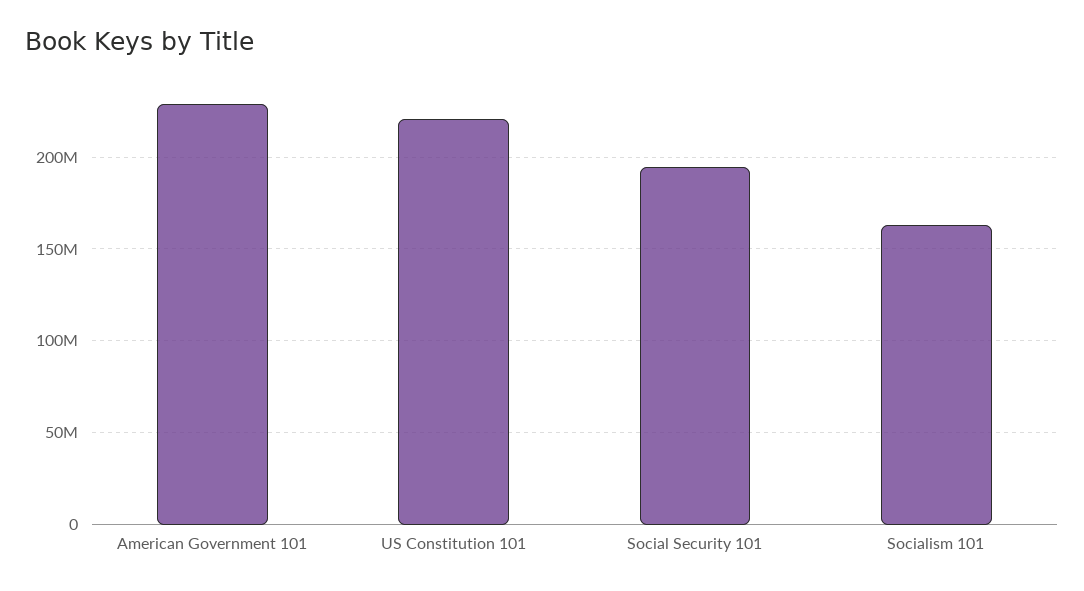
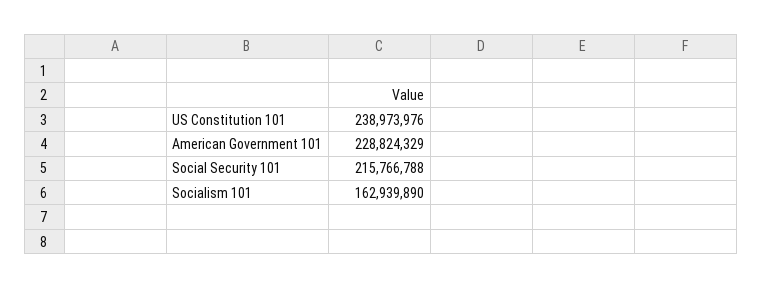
  {
    "American Government 101": 228824329,
-   "US Constitution 101": 220000000,
+   "US Constitution 101": 238973976,
-   "Social Security 101": 195000000,
+   "Social Security 101": 215766788,
    "Socialism 101": 162939890
  }

